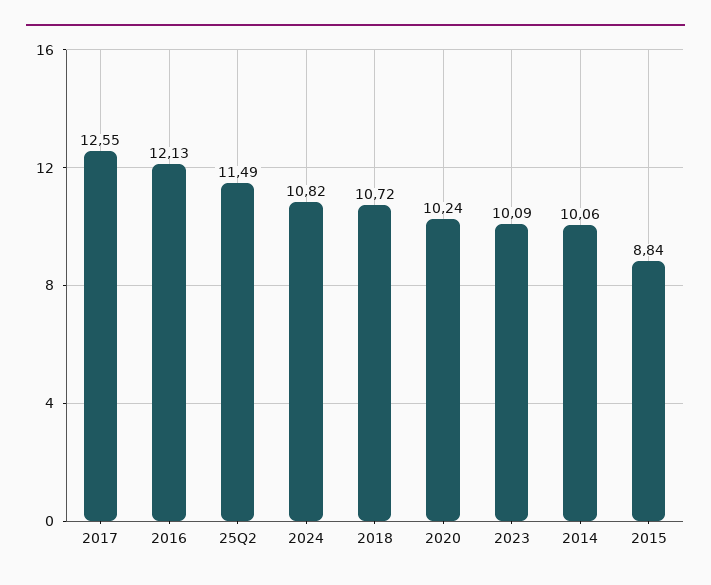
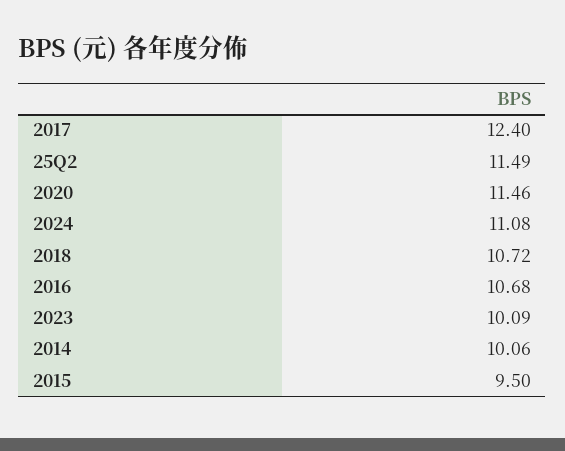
  {
-   "2017": 12.55,
+   "2017": 12.4,
-   "2016": 12.13,
+   "2016": 10.68,
    "25Q2": 11.49,
-   "2024": 10.82,
+   "2024": 11.08,
    "2018": 10.72,
-   "2020": 10.24,
+   "2020": 11.46,
    "2023": 10.09,
    "2014": 10.06,
-   "2015": 8.84
+   "2015": 9.5
  }

